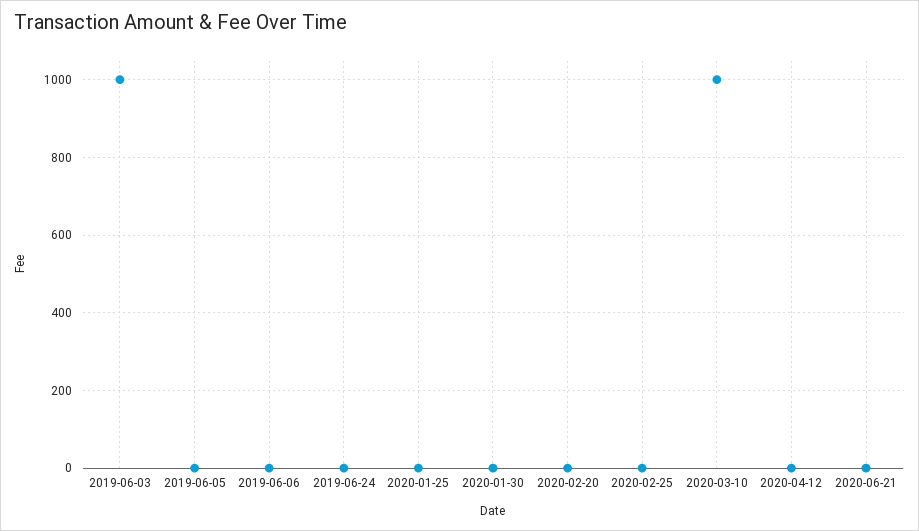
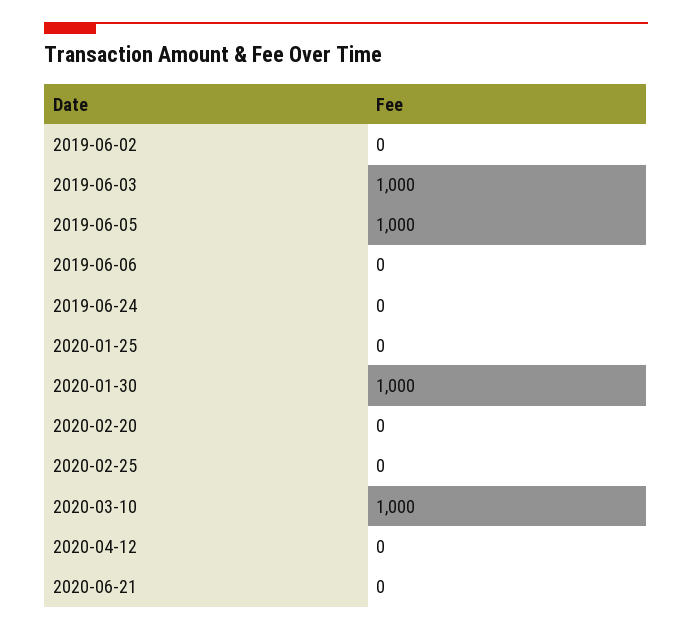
  {
    "2019-06-03": 1000,
-   "2019-06-05": 0,
+   "2019-06-05": 1000,
    "2019-06-06": 0,
    "2019-06-24": 0,
    "2020-01-25": 0,
-   "2020-01-30": 0,
+   "2020-01-30": 1000,
    "2020-02-20": 0,
    "2020-02-25": 0,
    "2020-03-10": 1000,
    "2020-04-12": 0,
-   "2020-06-21": 0
+   "2020-06-21": 0,
+   "2019-06-02": 0
  }

